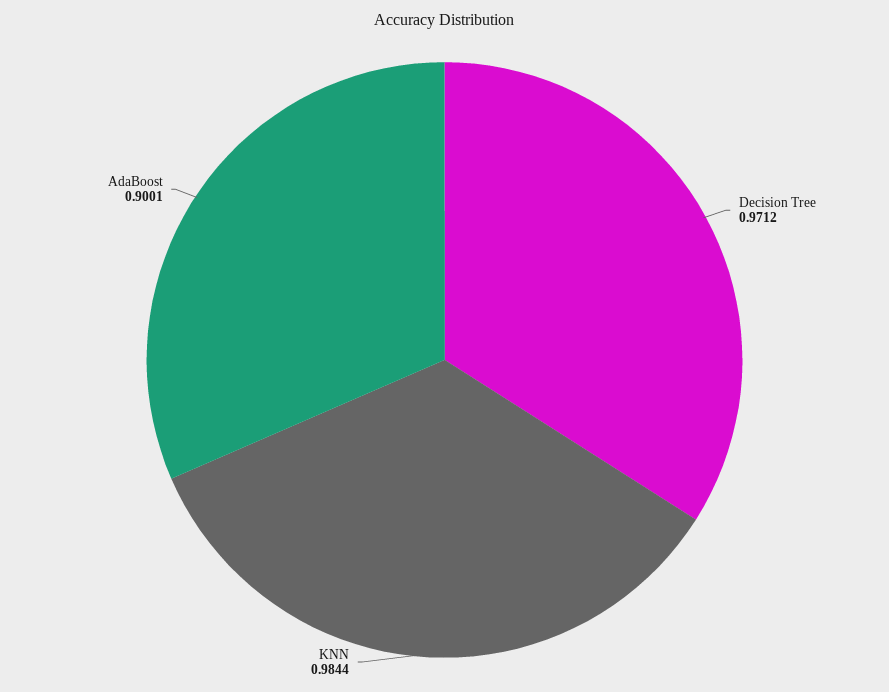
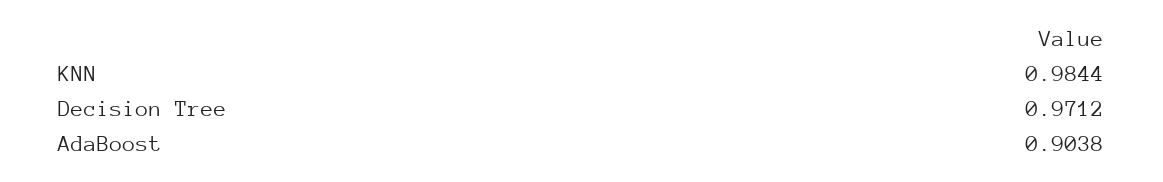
  {
    "Decision Tree": 0.9712,
    "KNN": 0.9844,
-   "AdaBoost": 0.9001
+   "AdaBoost": 0.9038
  }

